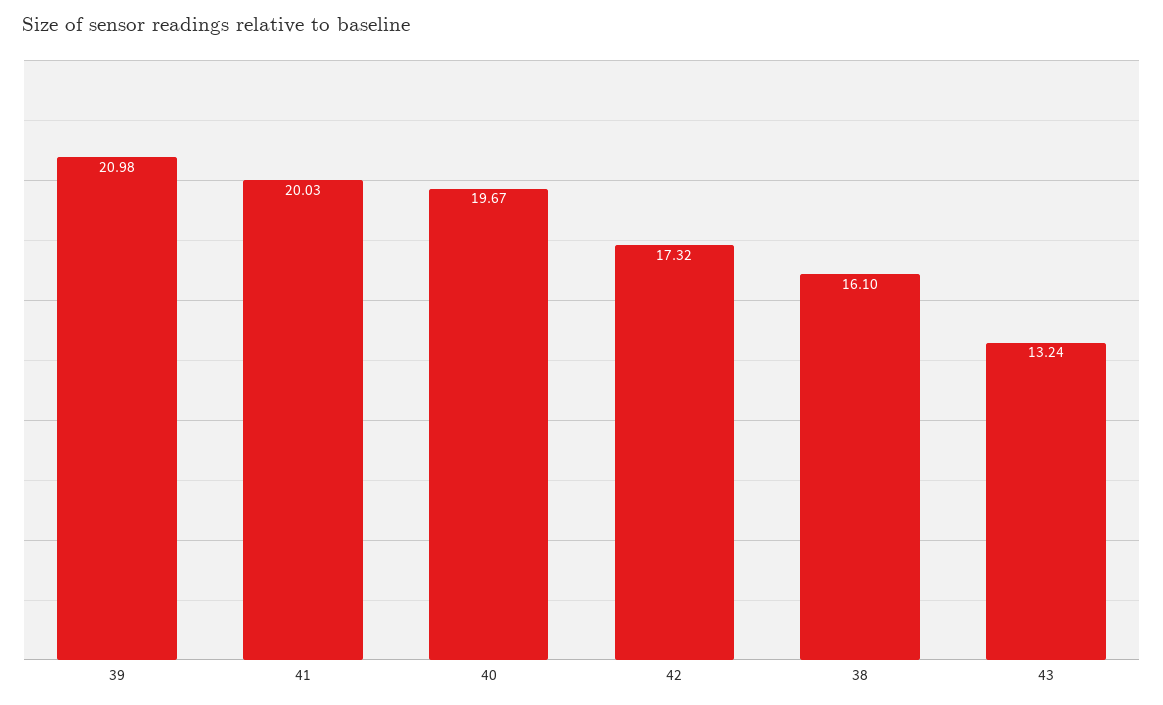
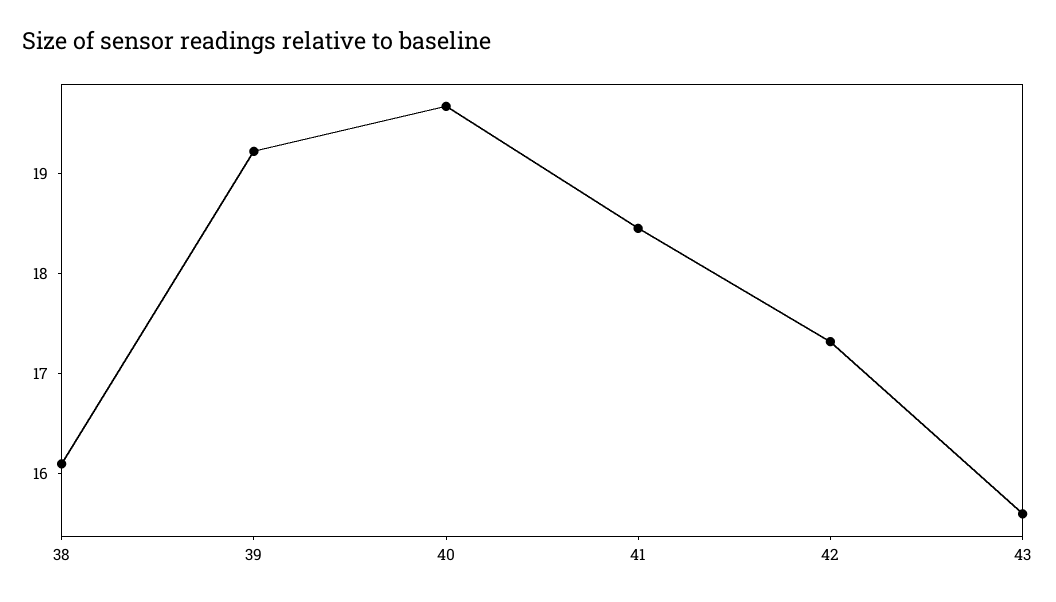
  {
-   "39": 20.98,
+   "39": 19.2,
-   "41": 20.03,
+   "41": 18.4,
    "40": 19.67,
    "42": 17.32,
    "38": 16.1,
-   "43": 13.24
+   "43": 15.6
  }

